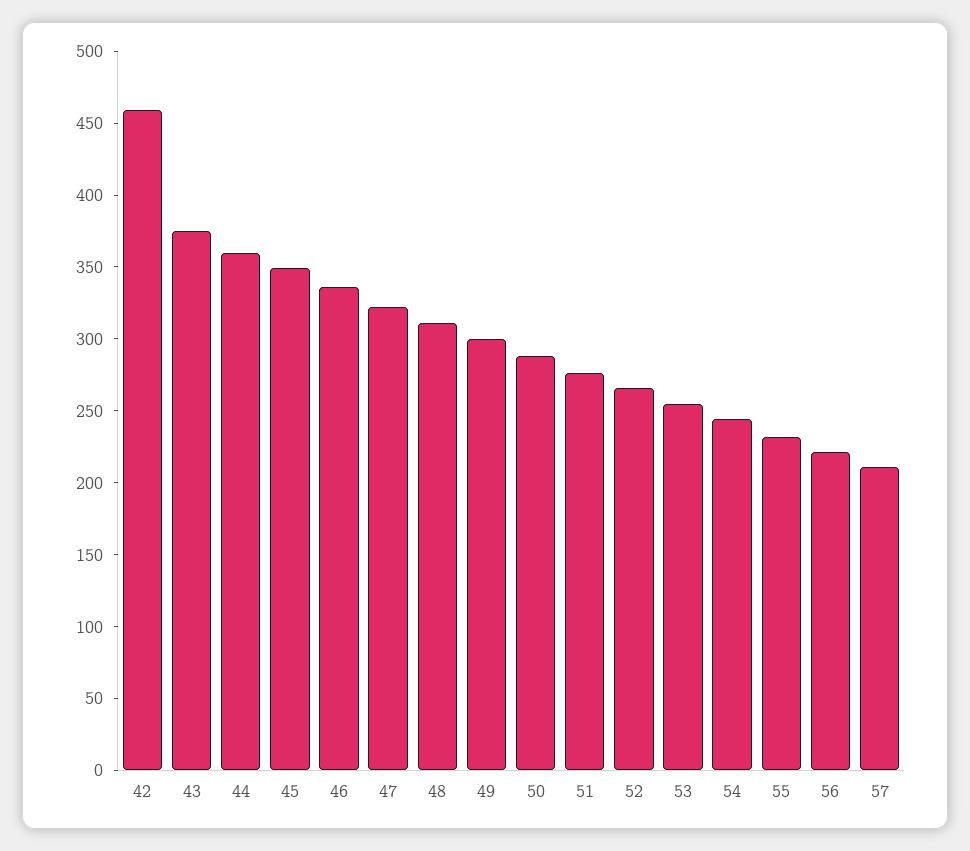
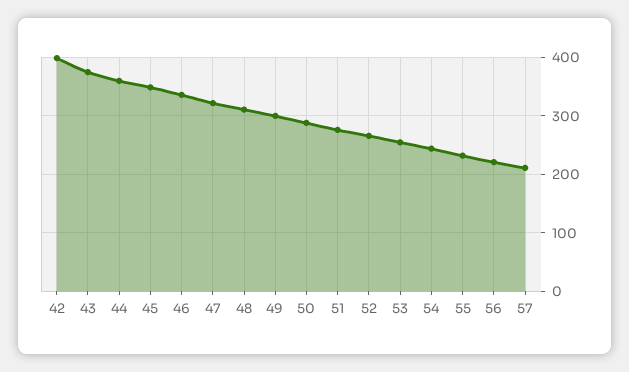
  {
-   "42": 460,
+   "42": 400,
    "43": 380,
    "44": 360,
    "45": 350,
    "46": 340,
    "47": 320,
    "48": 310,
    "49": 300,
    "50": 290,
    "51": 280,
    "52": 270,
    "53": 260,
    "54": 240,
    "55": 230,
    "56": 220,
    "57": 210
  }

